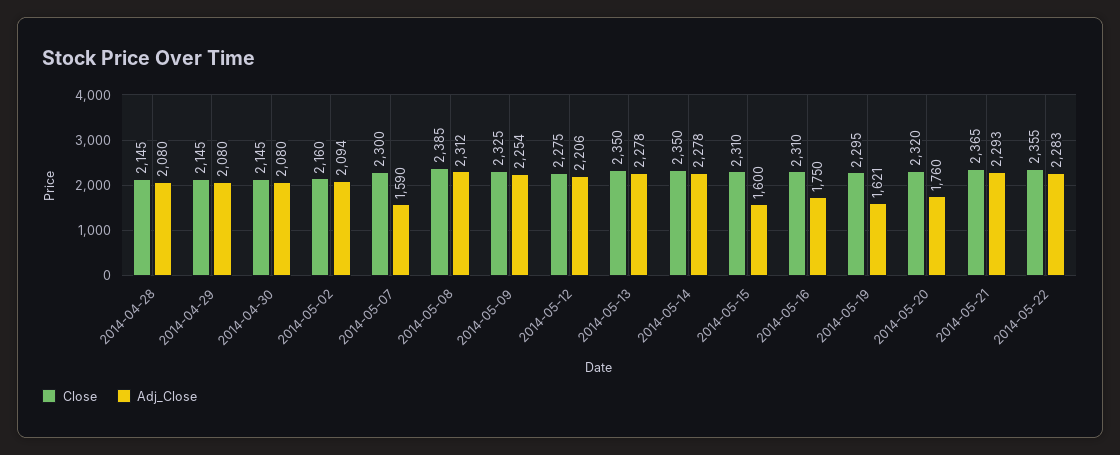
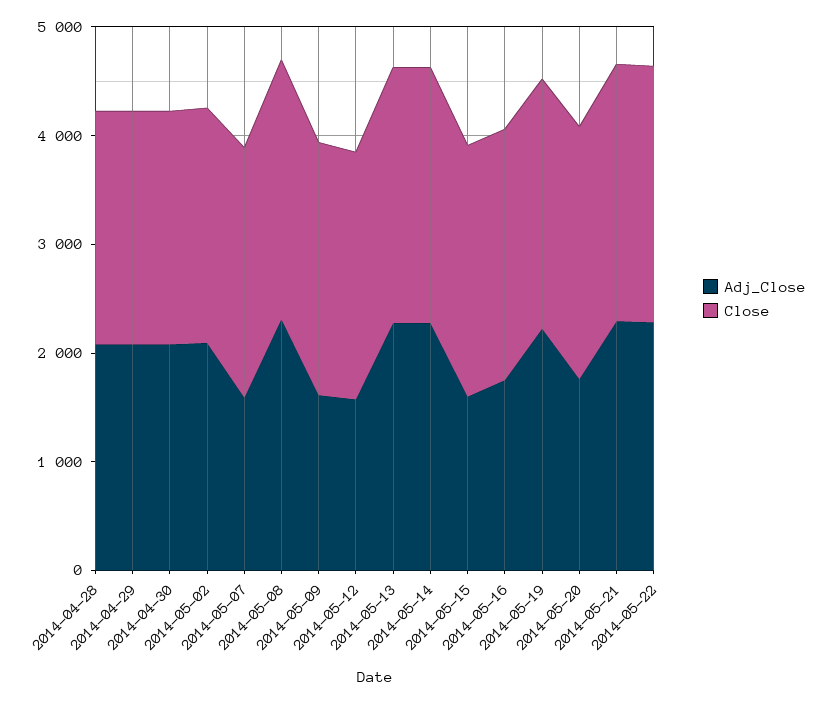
  {
    "Close": {
      "2014-04-28": 2145,
      "2014-04-29": 2145,
      "2014-04-30": 2145,
      "2014-05-02": 2160,
      "2014-05-07": 2300,
      "2014-05-08": 2385,
      "2014-05-09": 2325,
      "2014-05-12": 2275,
      "2014-05-13": 2350,
      "2014-05-14": 2350,
      "2014-05-15": 2310,
      "2014-05-16": 2310,
      "2014-05-19": 2295,
      "2014-05-20": 2320,
      "2014-05-21": 2365,
      "2014-05-22": 2355
    },
    "Adj_Close": {
      "2014-04-28": 2080,
      "2014-04-29": 2080,
      "2014-04-30": 2080,
      "2014-05-02": 2094,
      "2014-05-07": 1590,
      "2014-05-08": 2312,
-     "2014-05-09": 2254,
+     "2014-05-09": 1600,
-     "2014-05-12": 2206,
+     "2014-05-12": 1600,
      "2014-05-13": 2278,
      "2014-05-14": 2278,
      "2014-05-15": 1600,
      "2014-05-16": 1750,
-     "2014-05-19": 1621,
+     "2014-05-19": 2200,
      "2014-05-20": 1760,
      "2014-05-21": 2293,
      "2014-05-22": 2283
    }
  }

